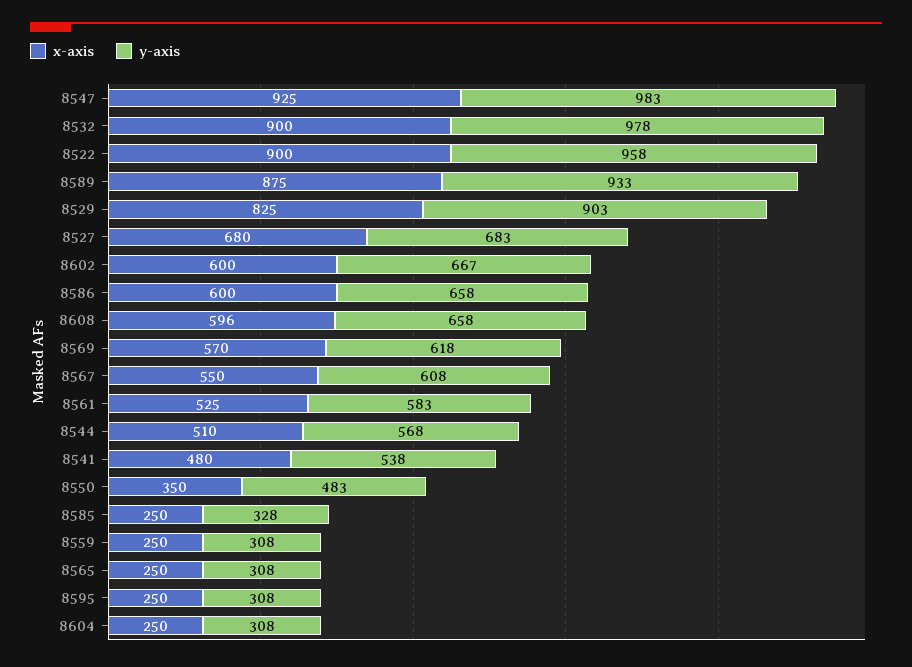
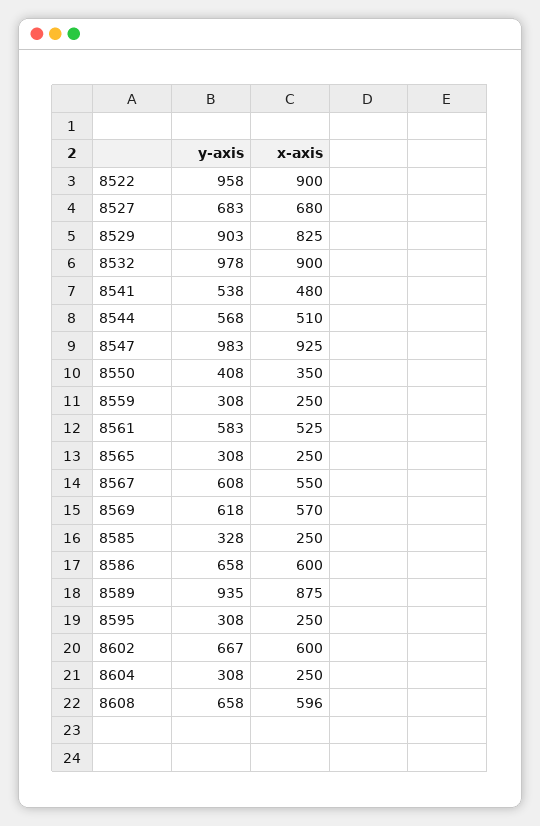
  {
    "x-axis": {
      "8547": 925,
      "8532": 900,
      "8522": 900,
      "8589": 875,
      "8529": 825,
      "8527": 680,
      "8602": 600,
      "8586": 600,
      "8608": 596,
      "8569": 570,
      "8567": 550,
      "8561": 525,
      "8544": 510,
      "8541": 480,
      "8550": 350,
      "8585": 250,
      "8559": 250,
      "8565": 250,
      "8595": 250,
      "8604": 250
    },
    "y-axis": {
      "8547": 983,
      "8532": 978,
      "8522": 958,
-     "8589": 933,
+     "8589": 935,
      "8529": 903,
      "8527": 683,
      "8602": 667,
      "8586": 658,
      "8608": 658,
      "8569": 618,
      "8567": 608,
      "8561": 583,
      "8544": 568,
      "8541": 538,
-     "8550": 483,
+     "8550": 408,
      "8585": 328,
      "8559": 308,
      "8565": 308,
      "8595": 308,
      "8604": 308
    }
  }

